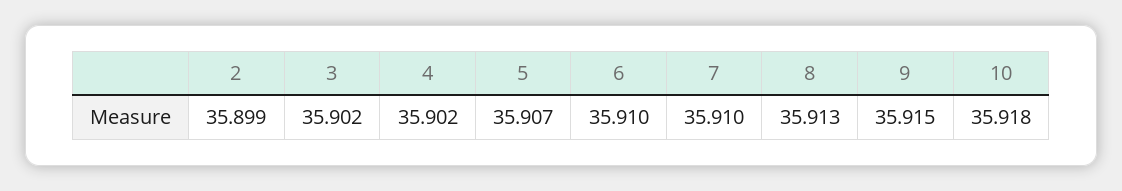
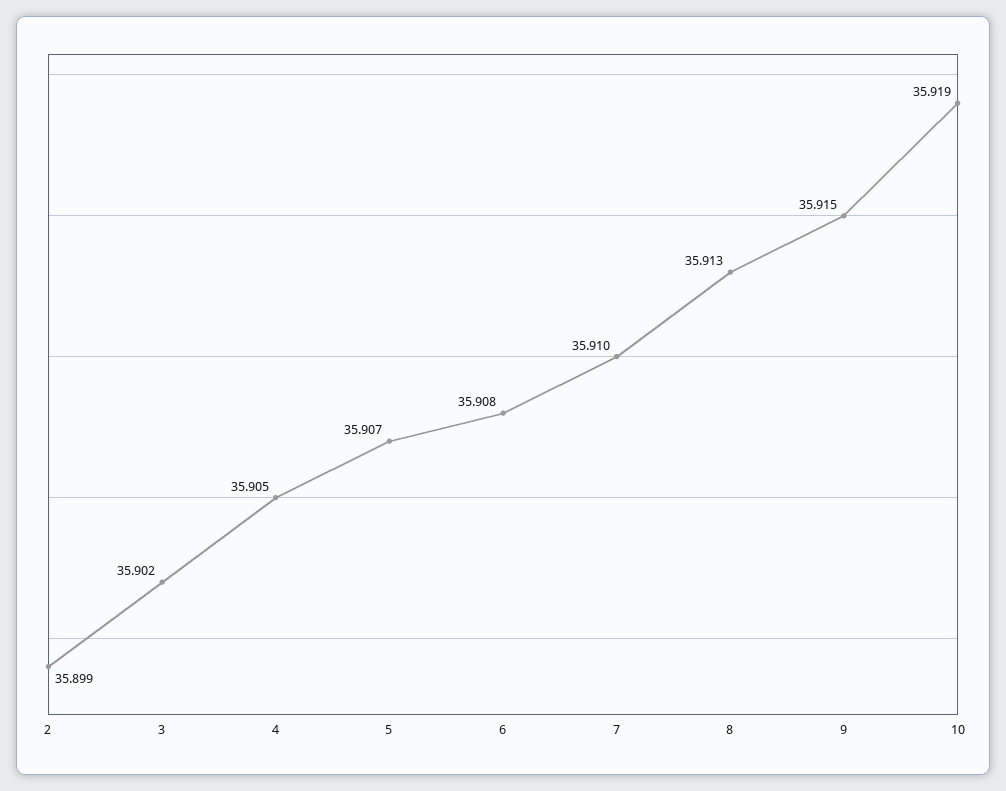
  {
    "2": 35.899,
    "3": 35.902,
-   "4": 35.902,
+   "4": 35.905,
    "5": 35.907,
-   "6": 35.91,
+   "6": 35.908,
    "7": 35.91,
    "8": 35.913,
    "9": 35.915,
-   "10": 35.918
+   "10": 35.919
  }

